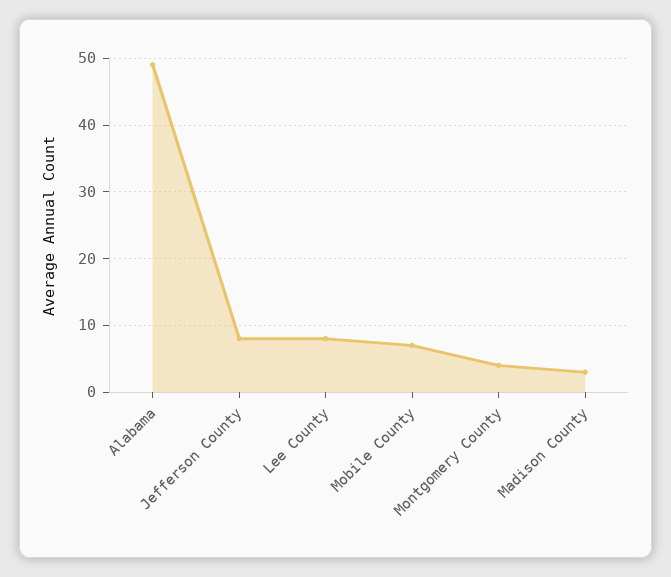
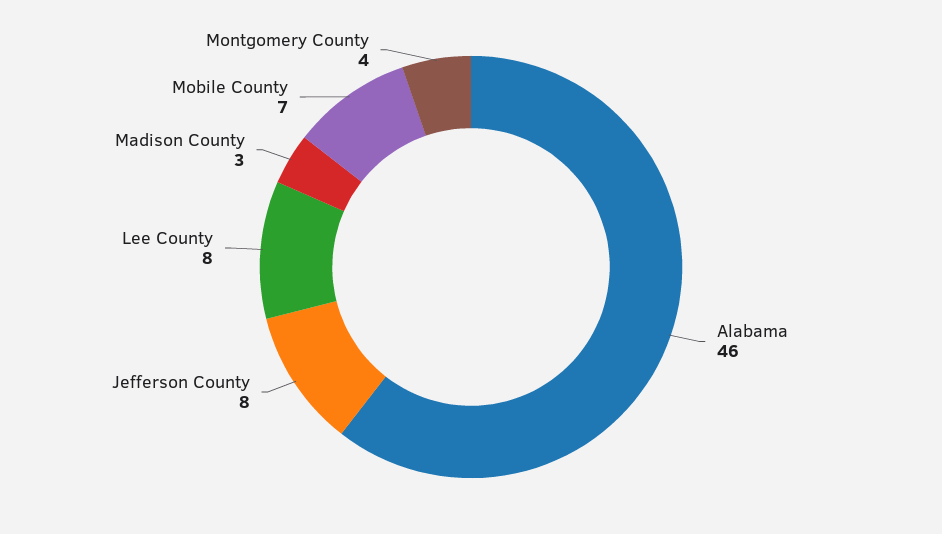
  {
-   "Alabama": 49,
+   "Alabama": 46,
    "Jefferson County": 8,
    "Lee County": 8,
    "Mobile County": 7,
    "Montgomery County": 4,
    "Madison County": 3
  }

